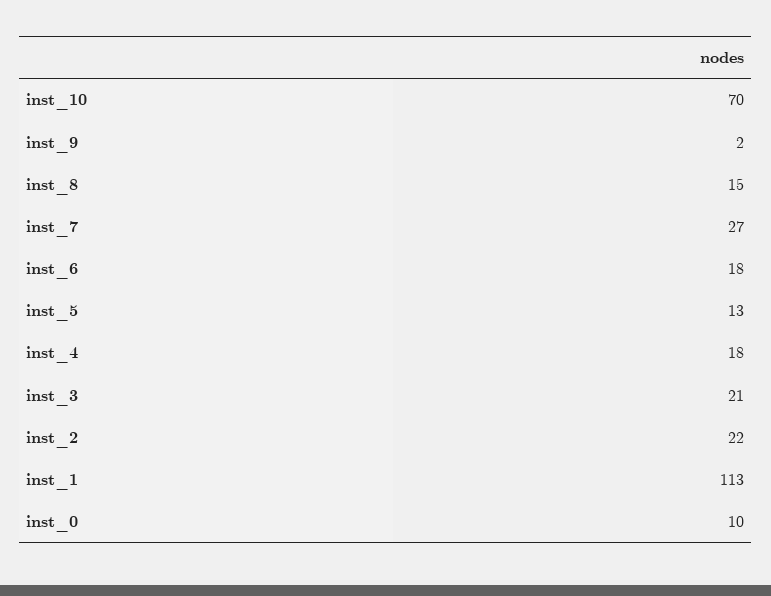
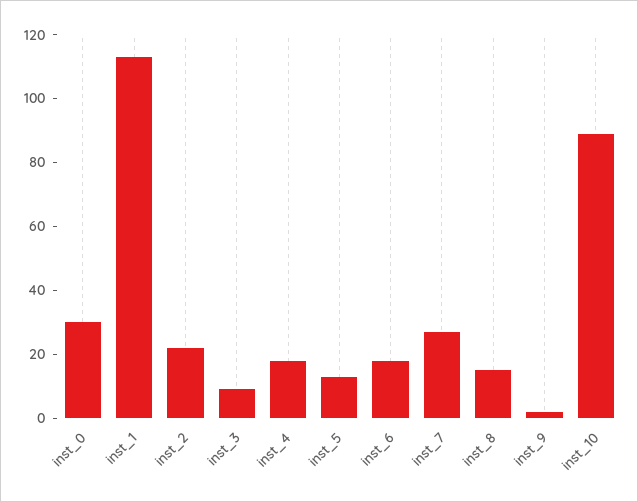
  {
-   "inst_10": 70,
+   "inst_10": 90,
    "inst_9": 2,
    "inst_8": 15,
    "inst_7": 27,
    "inst_6": 18,
    "inst_5": 13,
    "inst_4": 18,
-   "inst_3": 21,
+   "inst_3": 10,
    "inst_2": 22,
    "inst_1": 113,
-   "inst_0": 10
+   "inst_0": 30
  }

